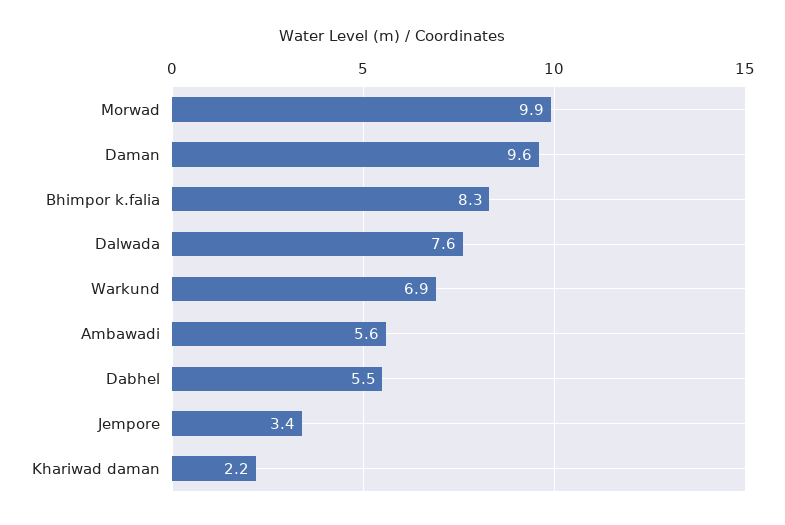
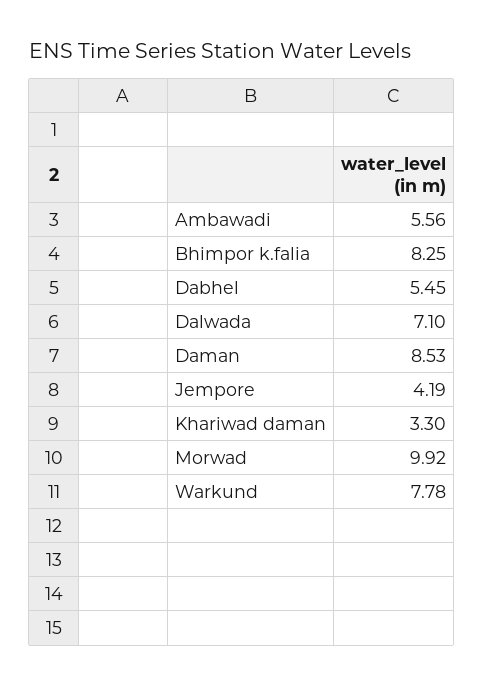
  {
    "Morwad": 9.92,
-   "Daman": 9.6,
+   "Daman": 8.53,
    "Bhimpor k.falia": 8.25,
-   "Dalwada": 7.6,
+   "Dalwada": 7.1,
-   "Warkund": 6.9,
+   "Warkund": 7.78,
    "Ambawadi": 5.56,
    "Dabhel": 5.45,
-   "Jempore": 3.4,
+   "Jempore": 4.19,
-   "Khariwad daman": 2.2
+   "Khariwad daman": 3.3
  }

